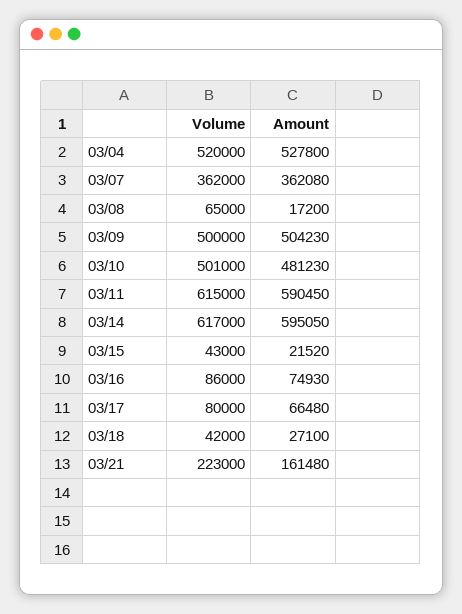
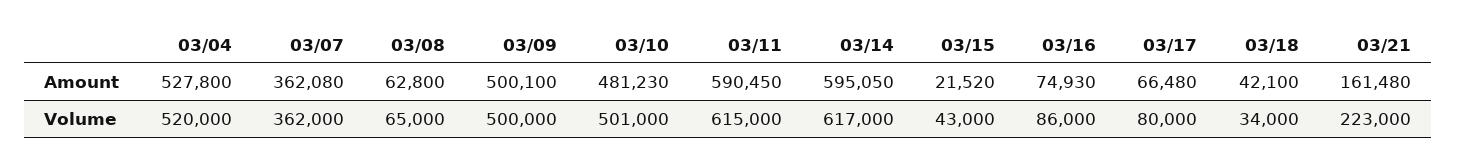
  {
    "Volume": {
      "03/04": 520000,
      "03/07": 362000,
      "03/08": 65000,
      "03/09": 500000,
      "03/10": 501000,
      "03/11": 615000,
      "03/14": 617000,
      "03/15": 43000,
      "03/16": 86000,
      "03/17": 80000,
-     "03/18": 42000,
+     "03/18": 34000,
      "03/21": 223000
    },
    "Amount": {
      "03/04": 527800,
      "03/07": 362080,
-     "03/08": 17200,
+     "03/08": 62800,
-     "03/09": 504230,
+     "03/09": 500100,
      "03/10": 481230,
      "03/11": 590450,
      "03/14": 595050,
      "03/15": 21520,
      "03/16": 74930,
      "03/17": 66480,
-     "03/18": 27100,
+     "03/18": 42100,
      "03/21": 161480
    }
  }

